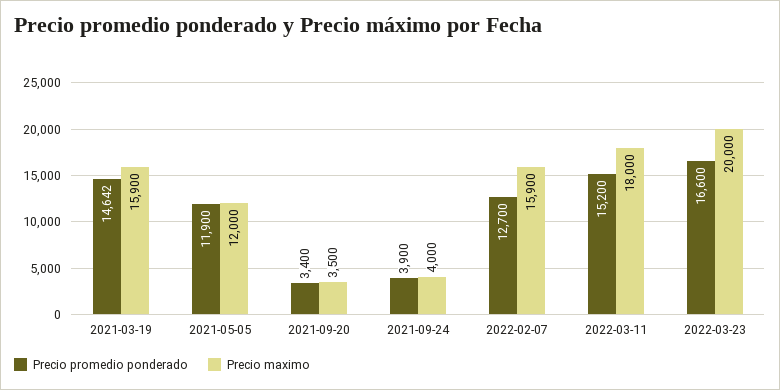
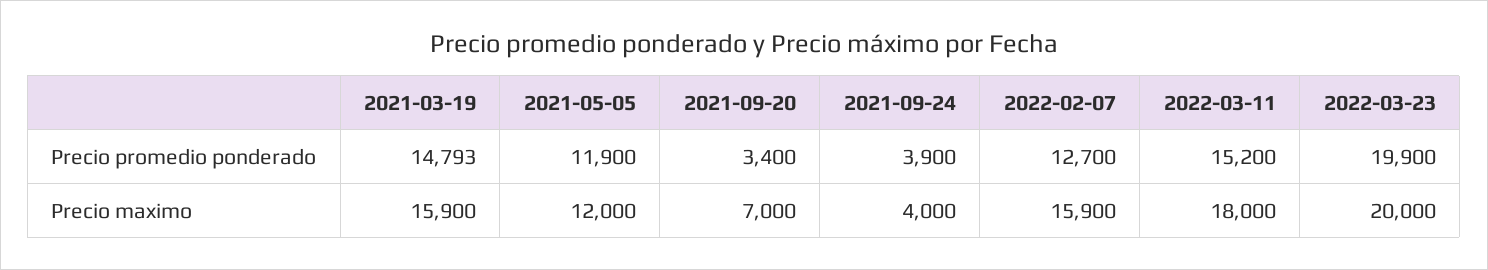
  {
    "Precio promedio ponderado": {
-     "2021-03-19": 14642,
+     "2021-03-19": 14793,
      "2021-05-05": 11900,
      "2021-09-20": 3400,
      "2021-09-24": 3900,
      "2022-02-07": 12700,
      "2022-03-11": 15200,
-     "2022-03-23": 16600
+     "2022-03-23": 19900
    },
    "Precio maximo": {
      "2021-03-19": 15900,
      "2021-05-05": 12000,
-     "2021-09-20": 3500,
+     "2021-09-20": 7000,
      "2021-09-24": 4000,
      "2022-02-07": 15900,
      "2022-03-11": 18000,
      "2022-03-23": 20000
    }
  }

